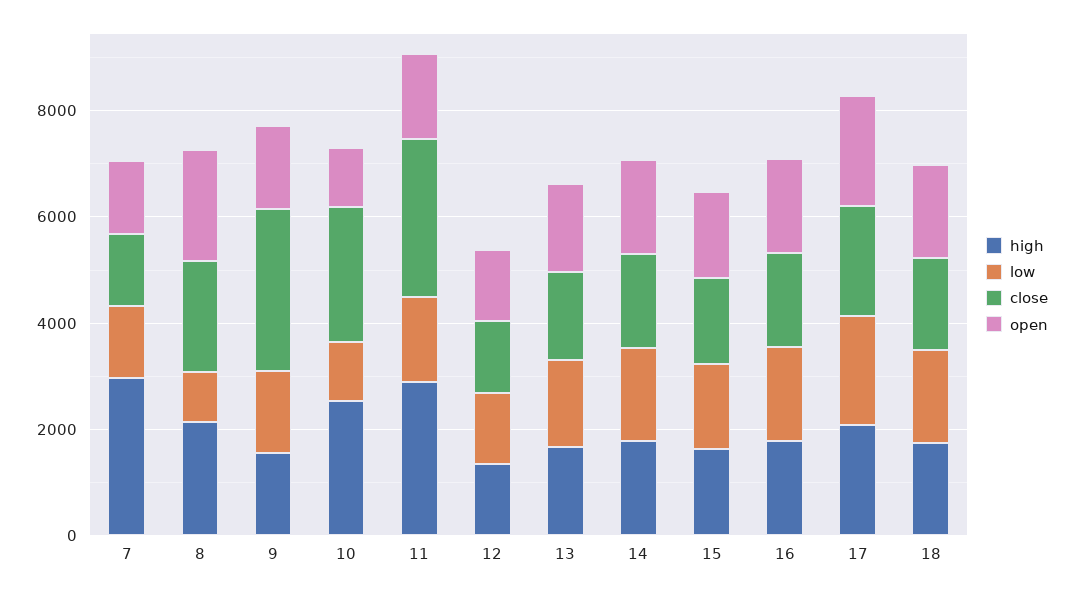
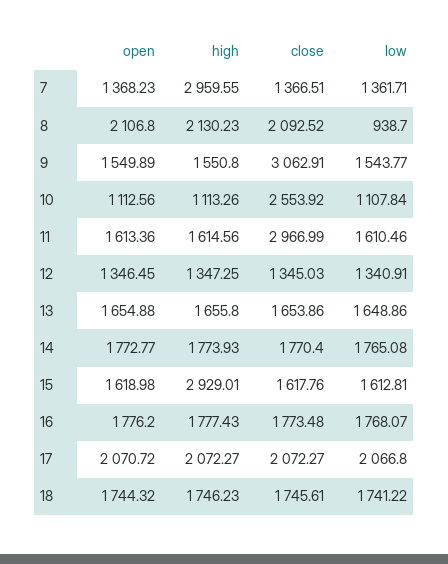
  {
    "high": {
      "7": 2959.55,
      "8": 2130.23,
      "9": 1550.8,
-     "10": 2500,
+     "10": 1113.26,
-     "11": 3000,
+     "11": 1614.56,
      "12": 1347.25,
      "13": 1655.8,
      "14": 1773.93,
-     "15": 1500,
+     "15": 2929.01,
      "16": 1777.43,
      "17": 2072.27,
      "18": 1746.23
    },
    "low": {
      "7": 1361.71,
      "8": 938.7,
      "9": 1543.77,
      "10": 1107.84,
      "11": 1610.46,
      "12": 1340.91,
      "13": 1648.86,
      "14": 1765.08,
      "15": 1612.81,
      "16": 1768.07,
      "17": 2066.8,
      "18": 1741.22
    },
    "close": {
      "7": 1366.51,
      "8": 2092.52,
      "9": 3062.91,
      "10": 2553.92,
      "11": 2966.99,
      "12": 1345.03,
      "13": 1653.86,
      "14": 1770.4,
      "15": 1617.76,
      "16": 1773.48,
      "17": 2072.27,
      "18": 1745.61
    },
    "open": {
      "7": 1368.23,
      "8": 2106.8,
      "9": 1549.89,
      "10": 1112.56,
      "11": 1613.36,
      "12": 1346.45,
      "13": 1654.88,
      "14": 1772.77,
      "15": 1618.98,
      "16": 1776.2,
      "17": 2070.72,
      "18": 1744.32
    }
  }

